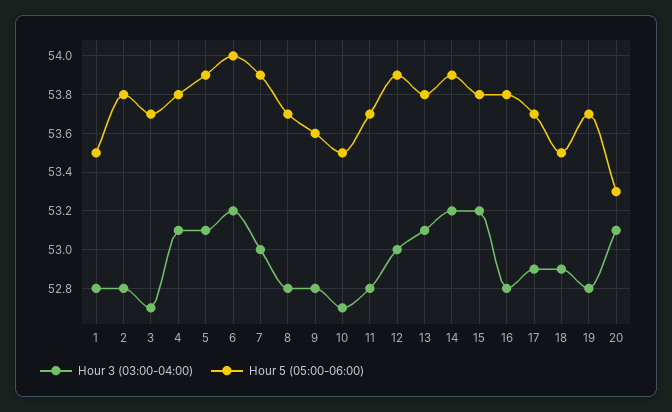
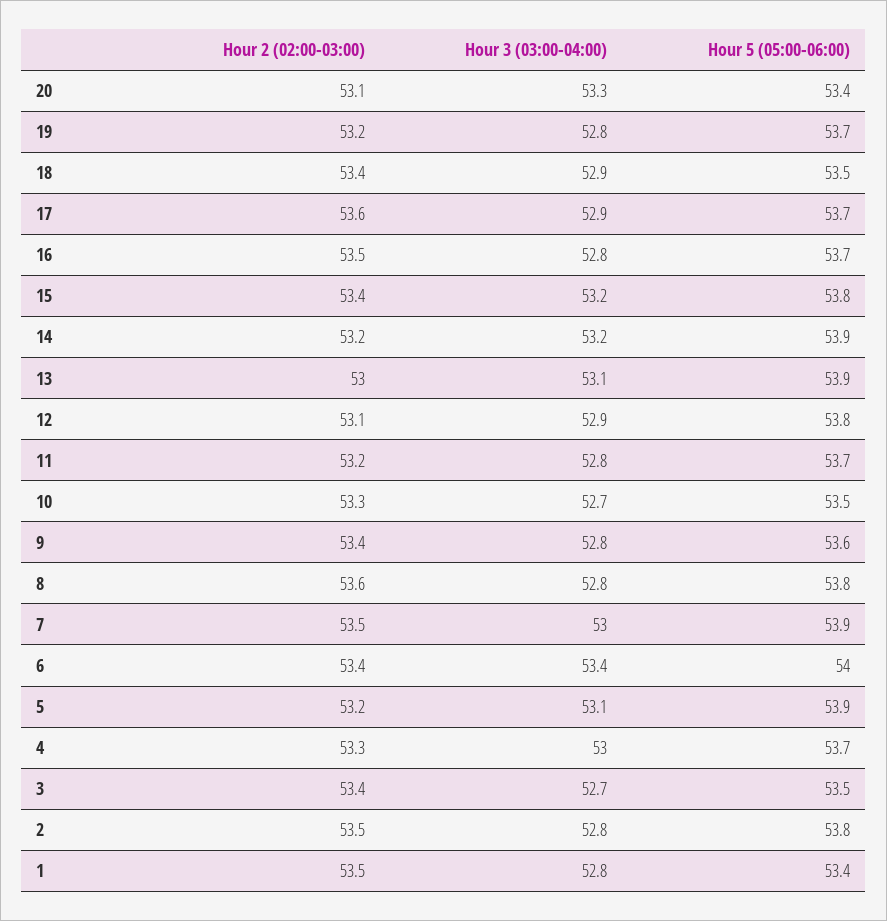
  {
    "Hour 3 (03:00-04:00)": {
      "1": 52.8,
      "2": 52.8,
      "3": 52.7,
-     "4": 53.1,
+     "4": 53,
      "5": 53.1,
-     "6": 53.2,
+     "6": 53.4,
      "7": 53,
      "8": 52.8,
      "9": 52.8,
      "10": 52.7,
      "11": 52.8,
-     "12": 53,
+     "12": 52.9,
      "13": 53.1,
      "14": 53.2,
      "15": 53.2,
      "16": 52.8,
      "17": 52.9,
      "18": 52.9,
      "19": 52.8,
-     "20": 53.1
+     "20": 53.3
    },
    "Hour 5 (05:00-06:00)": {
-     "1": 53.5,
+     "1": 53.4,
      "2": 53.8,
-     "3": 53.7,
+     "3": 53.5,
-     "4": 53.8,
+     "4": 53.7,
      "5": 53.9,
      "6": 54,
      "7": 53.9,
-     "8": 53.7,
+     "8": 53.8,
      "9": 53.6,
      "10": 53.5,
      "11": 53.7,
-     "12": 53.9,
+     "12": 53.8,
-     "13": 53.8,
+     "13": 53.9,
      "14": 53.9,
      "15": 53.8,
-     "16": 53.8,
+     "16": 53.7,
      "17": 53.7,
      "18": 53.5,
      "19": 53.7,
-     "20": 53.3
+     "20": 53.4
-   }
+   },
+   "Hour 2 (02:00-03:00)": {
+     "20": 53.1,
+     "19": 53.2,
+     "18": 53.4,
+     "17": 53.6,
+     "16": 53.5,
+     "15": 53.4,
+     "14": 53.2,
+     "13": 53,
+     "12": 53.1,
+     "11": 53.2,
+     "10": 53.3,
+     "9": 53.4,
+     "8": 53.6,
+     "7": 53.5,
+     "6": 53.4,
+     "5": 53.2,
+     "4": 53.3,
+     "3": 53.4,
+     "2": 53.5,
+     "1": 53.5
+   }
  }

